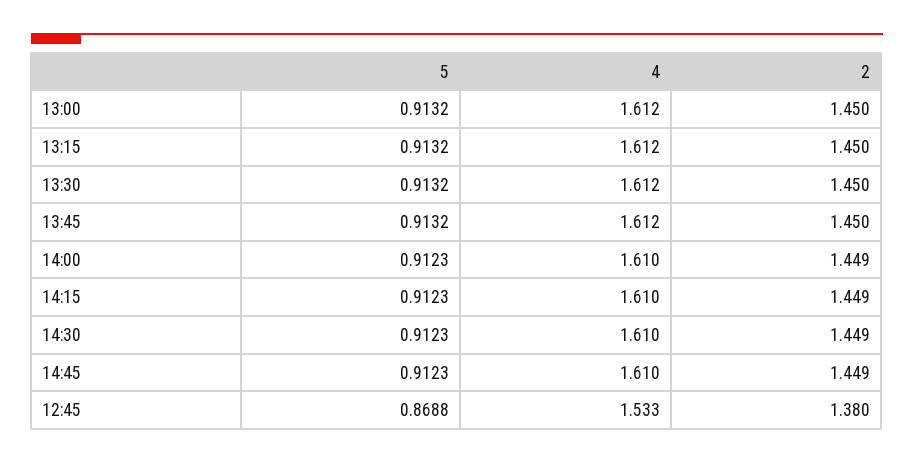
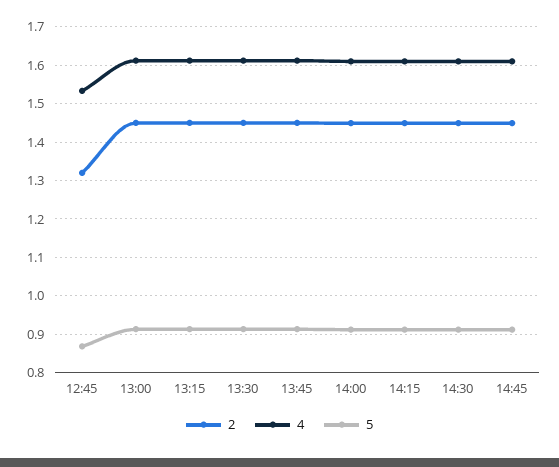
  {
    "5": {
      "13:00": 0.9132,
      "13:15": 0.9132,
      "13:30": 0.9132,
      "13:45": 0.9132,
      "14:00": 0.9123,
      "14:15": 0.9123,
      "14:30": 0.9123,
      "14:45": 0.9123,
      "12:45": 0.8688
    },
    "4": {
      "13:00": 1.612,
      "13:15": 1.612,
      "13:30": 1.612,
      "13:45": 1.612,
      "14:00": 1.61,
      "14:15": 1.61,
      "14:30": 1.61,
      "14:45": 1.61,
      "12:45": 1.533
    },
    "2": {
      "13:00": 1.45,
      "13:15": 1.45,
      "13:30": 1.45,
      "13:45": 1.45,
      "14:00": 1.449,
      "14:15": 1.449,
      "14:30": 1.449,
      "14:45": 1.449,
-     "12:45": 1.38
+     "12:45": 1.32
    }
  }

